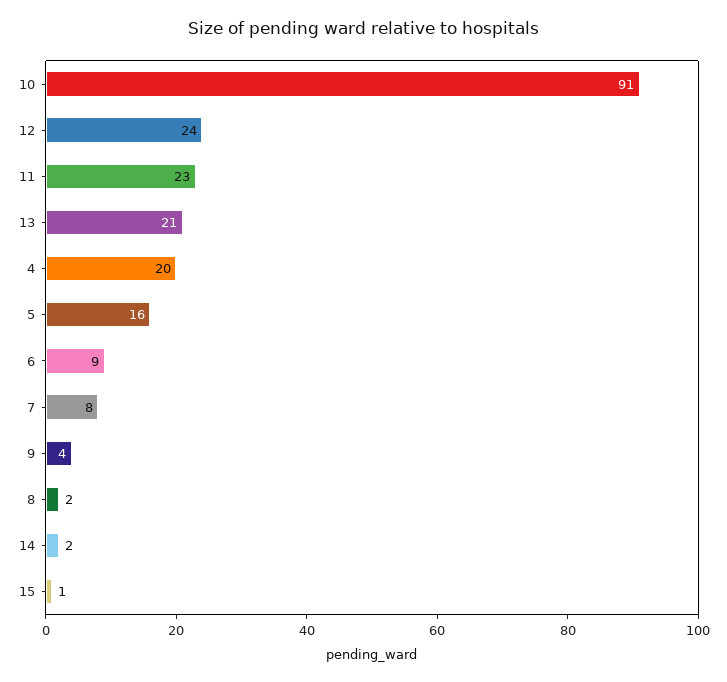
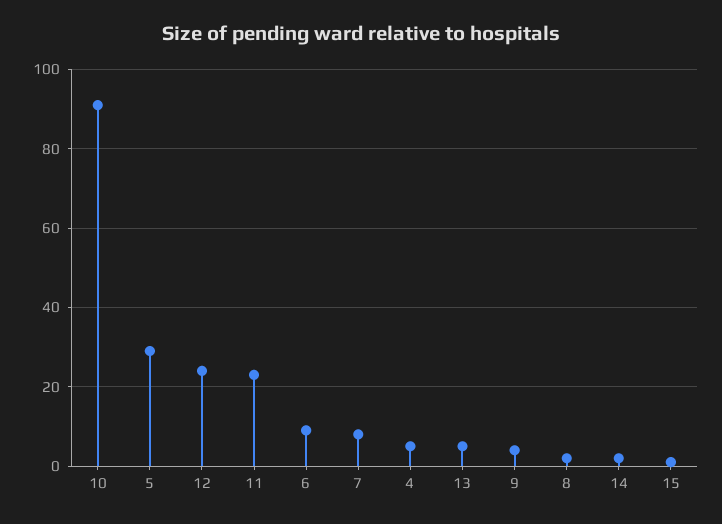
  {
    "10": 91,
    "12": 24,
    "11": 23,
-   "13": 21,
+   "13": 5,
-   "4": 20,
+   "4": 5,
-   "5": 16,
+   "5": 30,
    "6": 9,
    "7": 8,
    "9": 4,
    "8": 2,
    "14": 2,
    "15": 1
  }

